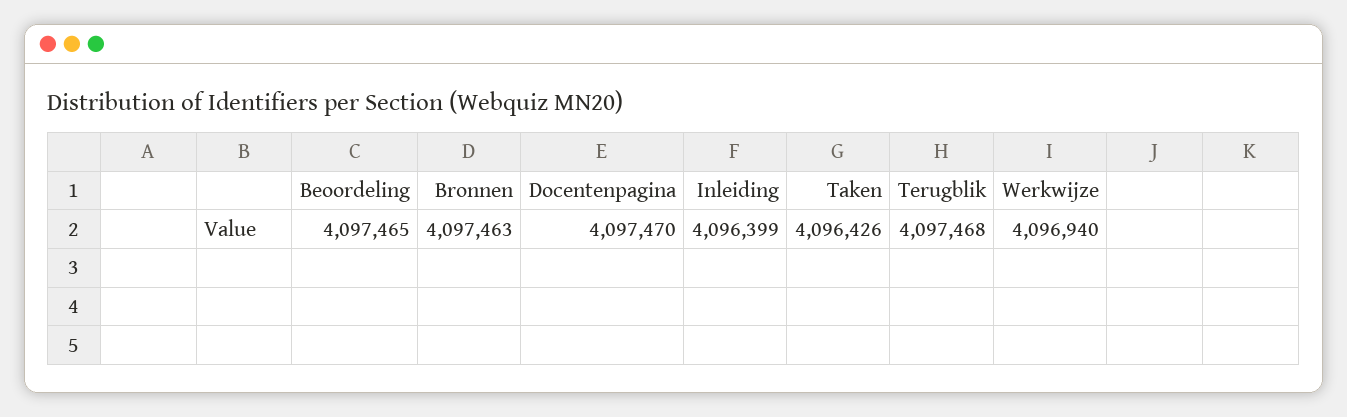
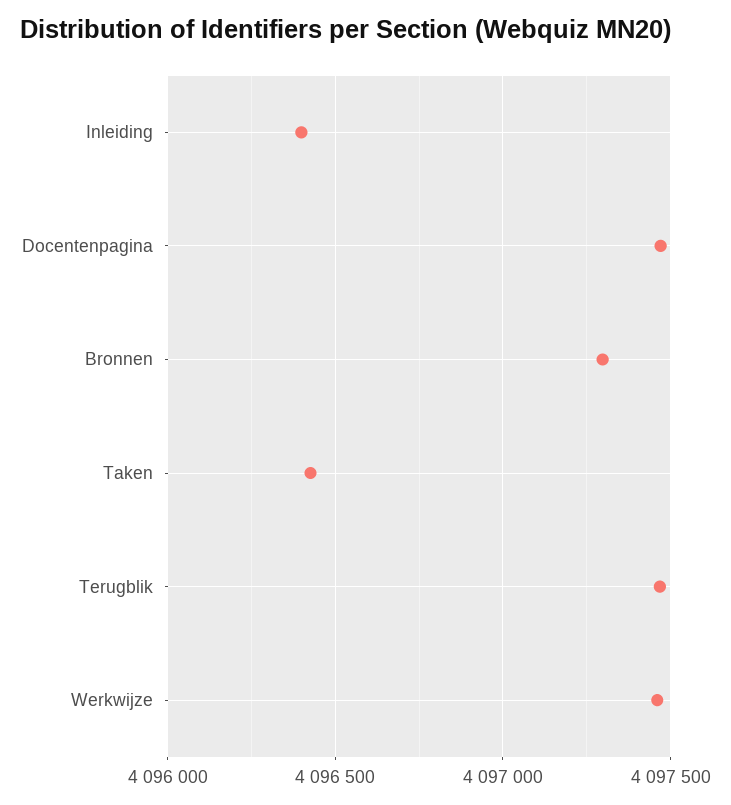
  {
-   "Beoordeling": 4097465,
-   "Bronnen": 4097463,
+   "Bronnen": 4097300,
    "Docentenpagina": 4097470,
    "Inleiding": 4096399,
    "Taken": 4096426,
    "Terugblik": 4097468,
-   "Werkwijze": 4096940
+   "Werkwijze": 4097450
  }

